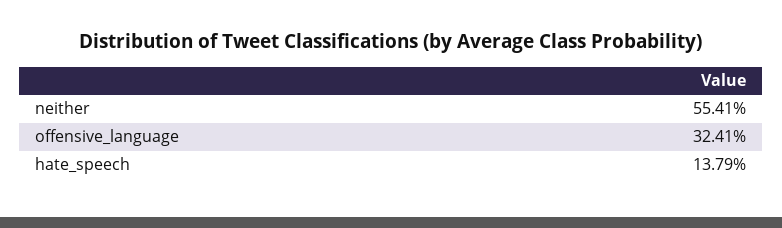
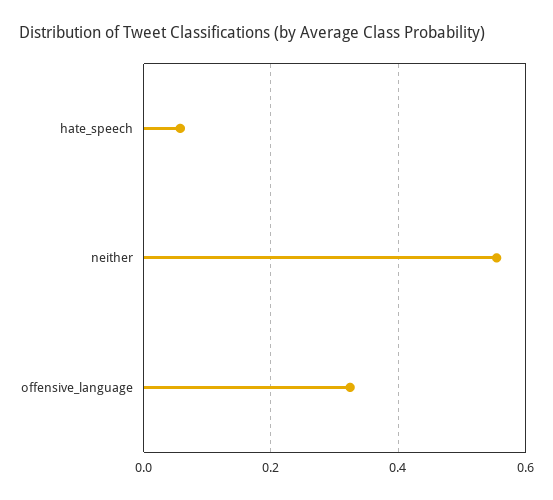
  {
    "neither": 0.5541,
    "offensive_language": 0.3241,
-   "hate_speech": 0.1379
+   "hate_speech": 0.06
  }

